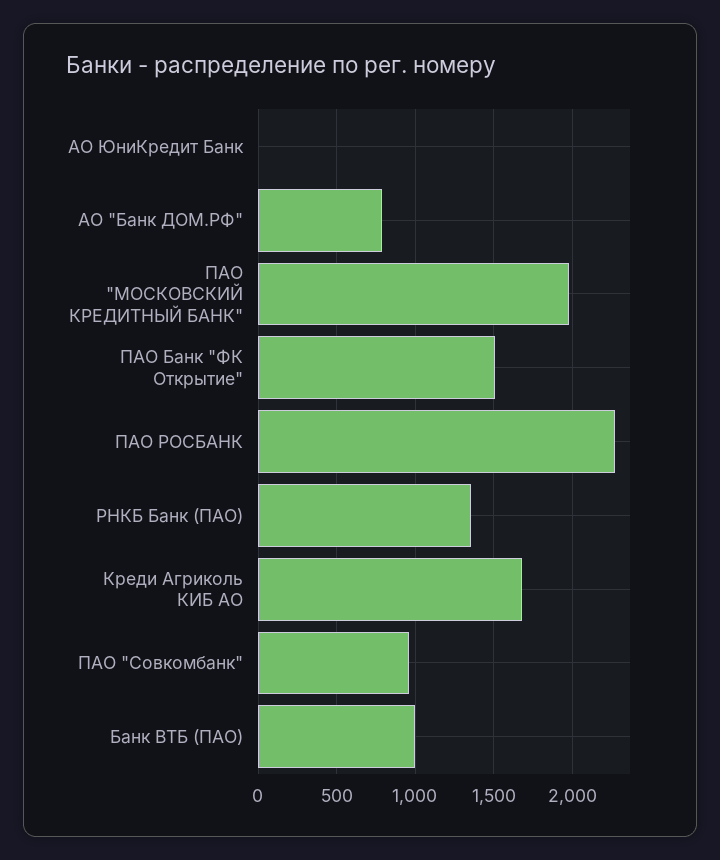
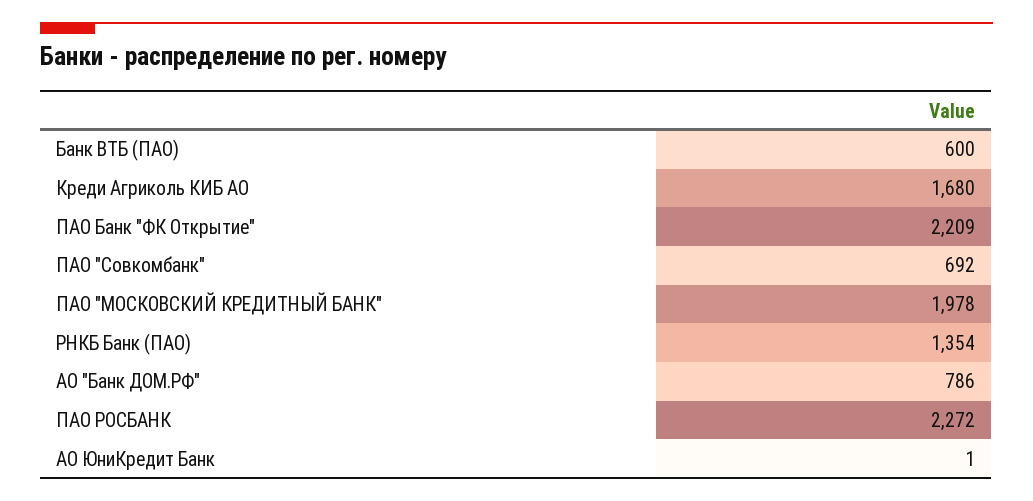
  {
    "АО ЮниКредит Банк": 1,
    "АО \"Банк ДОМ.РФ\"": 786,
    "ПАО \"МОСКОВСКИЙ КРЕДИТНЫЙ БАНК\"": 1978,
-   "ПАО Банк \"ФК Открытие\"": 1500,
+   "ПАО Банк \"ФК Открытие\"": 2209,
    "ПАО РОСБАНК": 2272,
    "РНКБ Банк (ПАО)": 1354,
    "Креди Агриколь КИБ АО": 1680,
-   "ПАО \"Совкомбанк\"": 950,
+   "ПАО \"Совкомбанк\"": 692,
-   "Банк ВТБ (ПАО)": 1000
+   "Банк ВТБ (ПАО)": 600
  }

